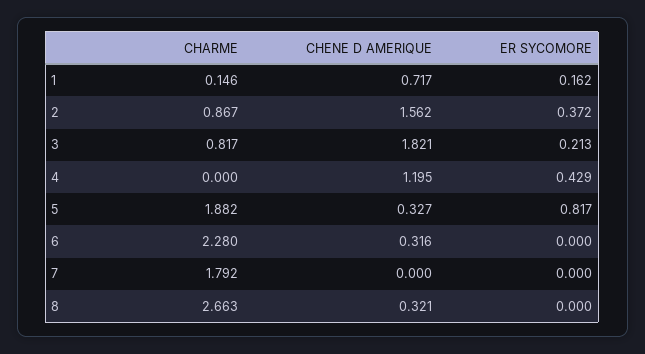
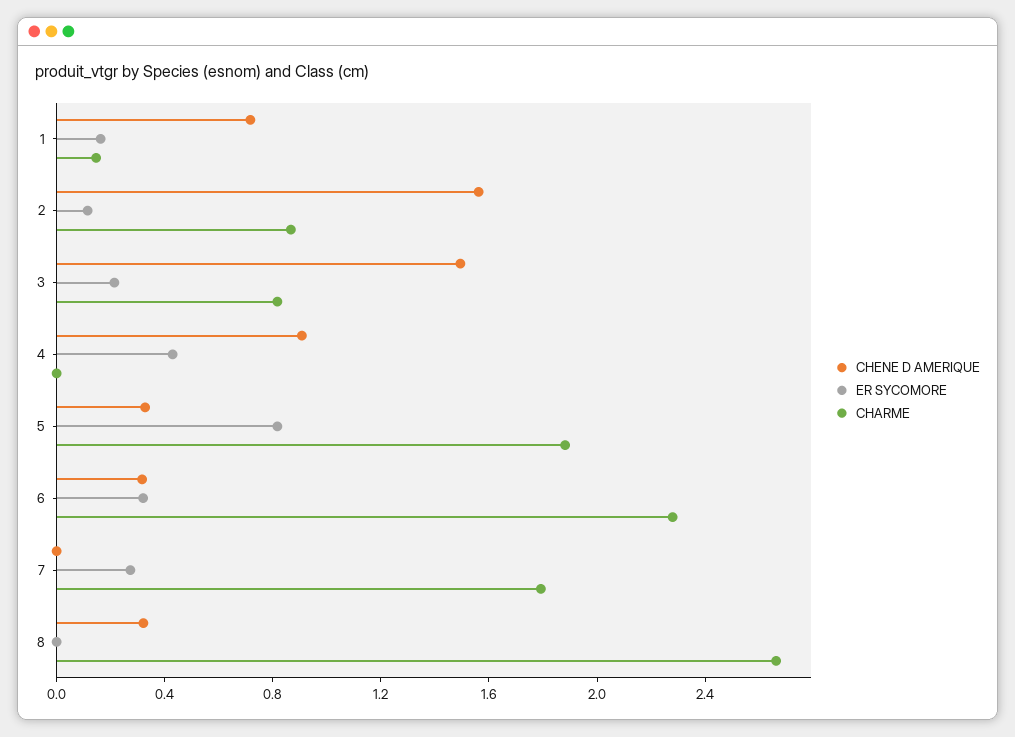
  {
    "CHARME": {
      "1": 0.146,
      "2": 0.867,
      "3": 0.817,
      "4": 0,
      "5": 1.882,
      "6": 2.28,
      "7": 1.792,
      "8": 2.663
    },
    "CHENE D AMERIQUE": {
      "1": 0.717,
      "2": 1.562,
-     "3": 1.821,
+     "3": 1.5,
-     "4": 1.195,
+     "4": 0.9,
      "5": 0.327,
      "6": 0.316,
      "7": 0,
      "8": 0.321
    },
    "ER SYCOMORE": {
      "1": 0.162,
-     "2": 0.372,
+     "2": 0.1,
      "3": 0.213,
      "4": 0.429,
      "5": 0.817,
-     "6": 0,
+     "6": 0.3,
-     "7": 0,
+     "7": 0.3,
      "8": 0
    }
  }

